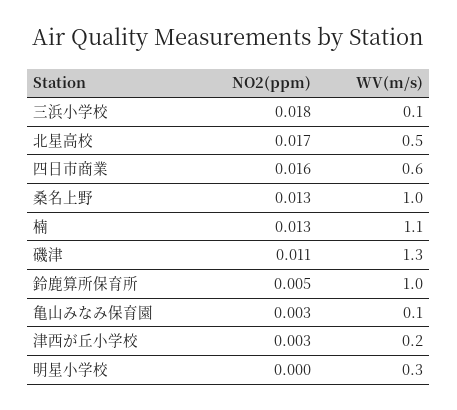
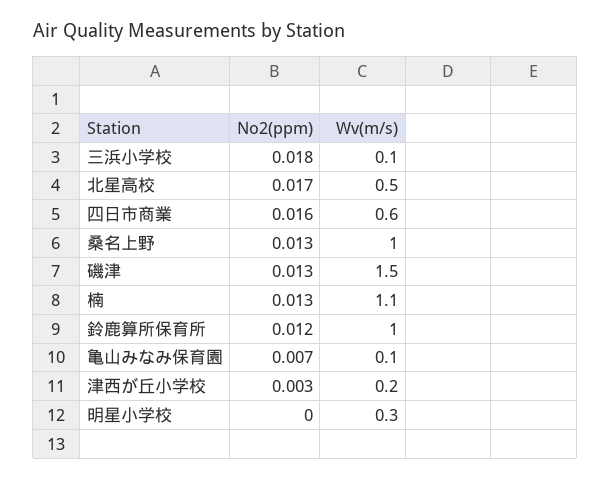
  {
    "NO2(ppm)": {
      "三浜小学校": 0.018,
      "北星高校": 0.017,
      "四日市商業": 0.016,
      "桑名上野": 0.013,
      "楠": 0.013,
-     "磯津": 0.011,
+     "磯津": 0.013,
-     "鈴鹿算所保育所": 0.005,
+     "鈴鹿算所保育所": 0.012,
-     "亀山みなみ保育園": 0.003,
+     "亀山みなみ保育園": 0.007,
      "津西が丘小学校": 0.003,
      "明星小学校": 0
    },
    "WV(m/s)": {
      "三浜小学校": 0.1,
      "北星高校": 0.5,
      "四日市商業": 0.6,
      "桑名上野": 1,
      "楠": 1.1,
-     "磯津": 1.3,
+     "磯津": 1.5,
      "鈴鹿算所保育所": 1,
      "亀山みなみ保育園": 0.1,
      "津西が丘小学校": 0.2,
      "明星小学校": 0.3
    }
  }

